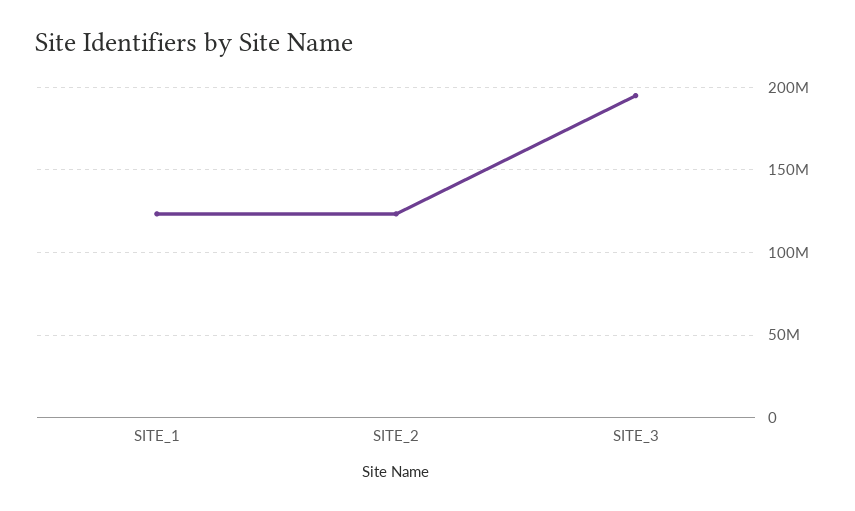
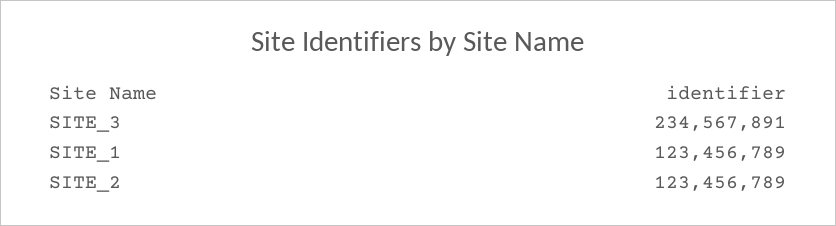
  {
    "SITE_1": 123456789,
    "SITE_2": 123456789,
-   "SITE_3": 195000000
+   "SITE_3": 234567891
  }

